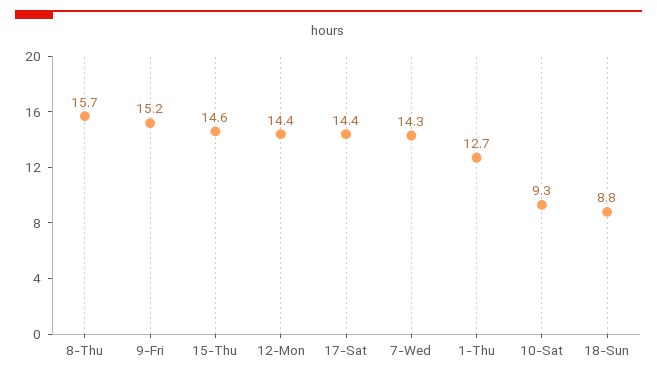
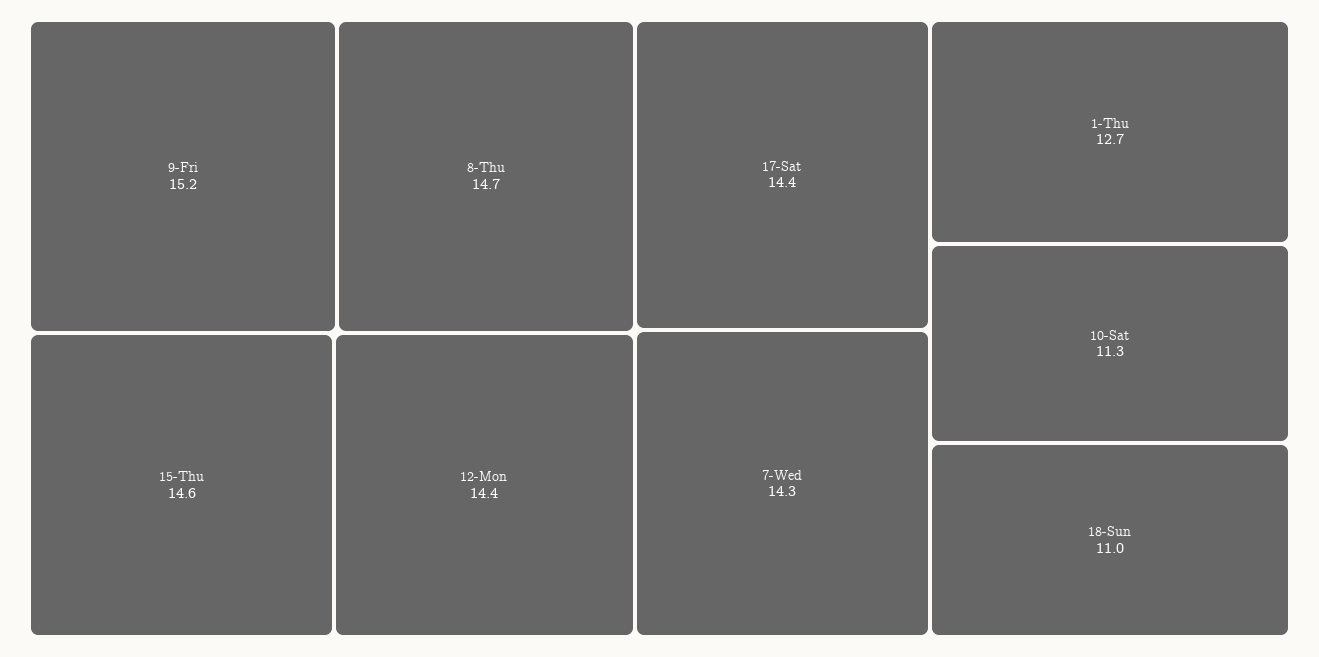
  {
-   "8-Thu": 15.7,
+   "8-Thu": 14.7,
    "9-Fri": 15.2,
    "15-Thu": 14.6,
    "12-Mon": 14.4,
    "17-Sat": 14.4,
    "7-Wed": 14.3,
    "1-Thu": 12.7,
-   "10-Sat": 9.3,
+   "10-Sat": 11.3,
-   "18-Sun": 8.8
+   "18-Sun": 11
  }

